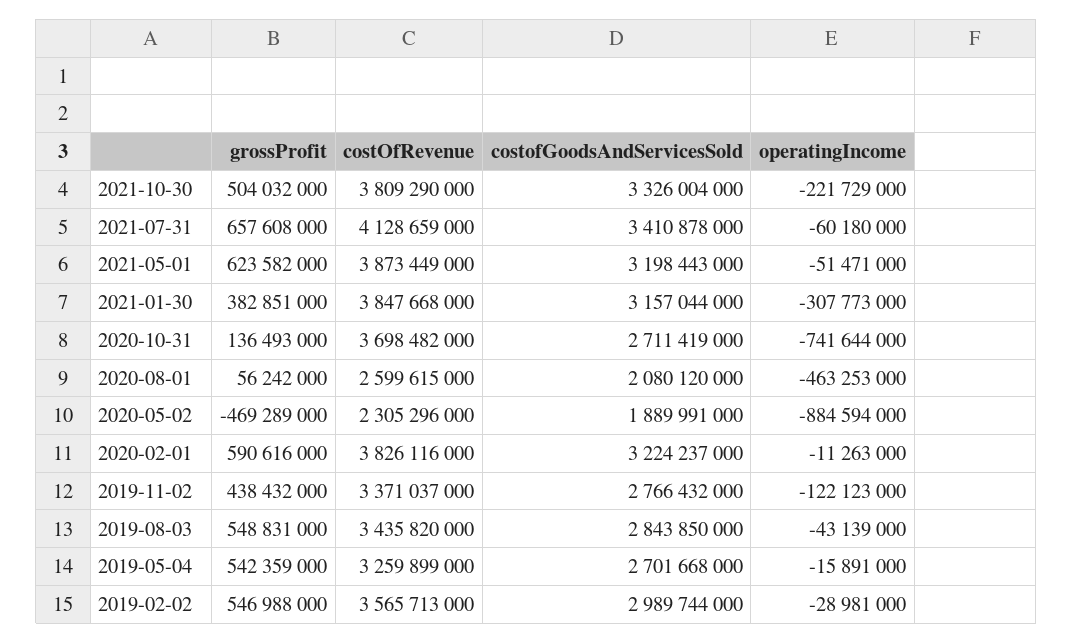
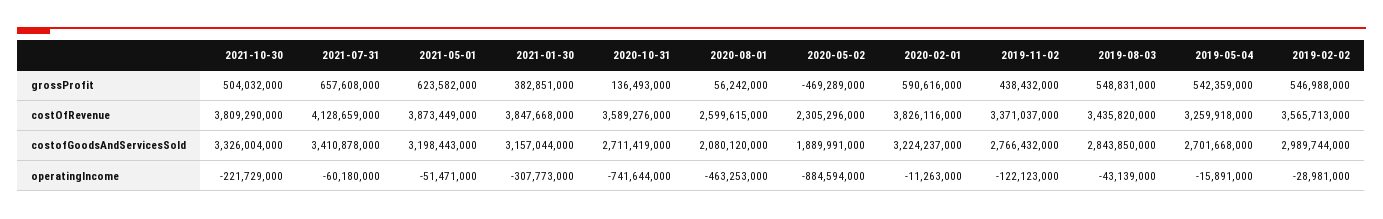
  {
    "grossProfit": {
      "2021-10-30": 504032000,
      "2021-07-31": 657608000,
      "2021-05-01": 623582000,
      "2021-01-30": 382851000,
      "2020-10-31": 136493000,
      "2020-08-01": 56242000,
      "2020-05-02": -469289000,
      "2020-02-01": 590616000,
      "2019-11-02": 438432000,
      "2019-08-03": 548831000,
      "2019-05-04": 542359000,
      "2019-02-02": 546988000
    },
    "costOfRevenue": {
      "2021-10-30": 3809290000,
      "2021-07-31": 4128659000,
      "2021-05-01": 3873449000,
      "2021-01-30": 3847668000,
-     "2020-10-31": 3698482000,
+     "2020-10-31": 3589276000,
      "2020-08-01": 2599615000,
      "2020-05-02": 2305296000,
      "2020-02-01": 3826116000,
      "2019-11-02": 3371037000,
      "2019-08-03": 3435820000,
-     "2019-05-04": 3259899000,
+     "2019-05-04": 3259918000,
      "2019-02-02": 3565713000
    },
    "costofGoodsAndServicesSold": {
      "2021-10-30": 3326004000,
      "2021-07-31": 3410878000,
      "2021-05-01": 3198443000,
      "2021-01-30": 3157044000,
      "2020-10-31": 2711419000,
      "2020-08-01": 2080120000,
      "2020-05-02": 1889991000,
      "2020-02-01": 3224237000,
      "2019-11-02": 2766432000,
      "2019-08-03": 2843850000,
      "2019-05-04": 2701668000,
      "2019-02-02": 2989744000
    },
    "operatingIncome": {
      "2021-10-30": -221729000,
      "2021-07-31": -60180000,
      "2021-05-01": -51471000,
      "2021-01-30": -307773000,
      "2020-10-31": -741644000,
      "2020-08-01": -463253000,
      "2020-05-02": -884594000,
      "2020-02-01": -11263000,
      "2019-11-02": -122123000,
      "2019-08-03": -43139000,
      "2019-05-04": -15891000,
      "2019-02-02": -28981000
    }
  }

